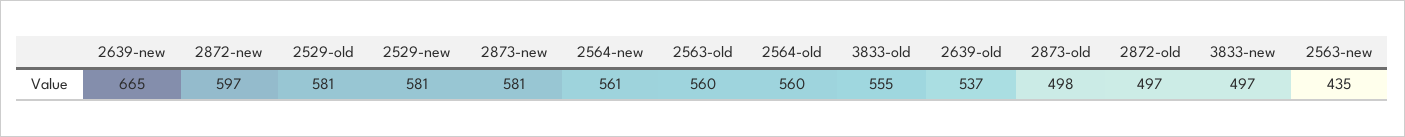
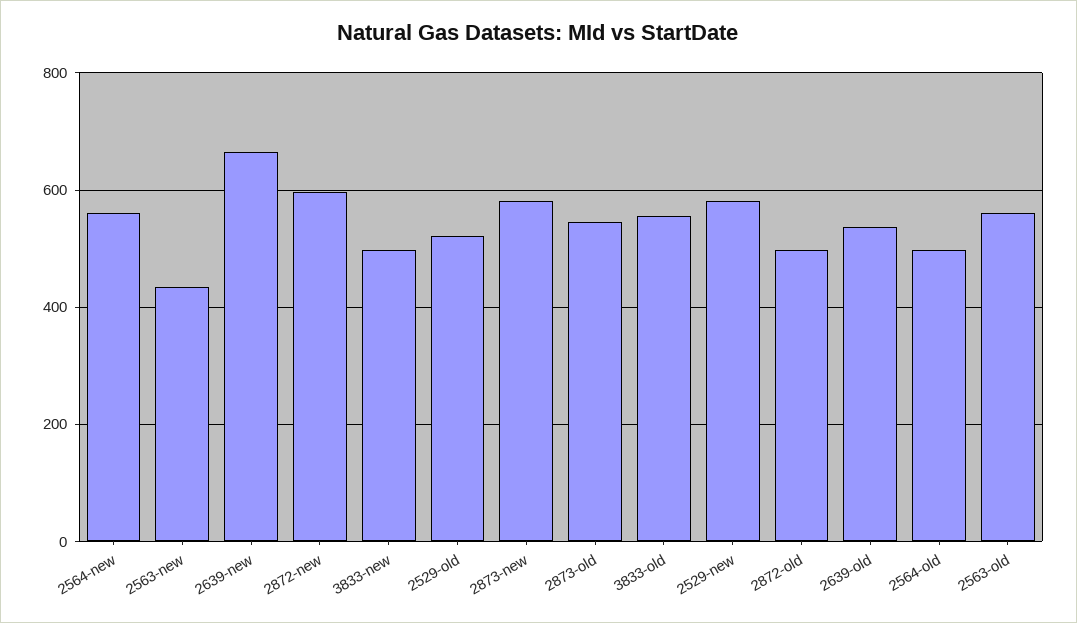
  {
    "2639-new": 665,
    "2872-new": 597,
-   "2529-old": 581,
+   "2529-old": 520,
    "2529-new": 581,
    "2873-new": 581,
    "2564-new": 561,
    "2563-old": 560,
-   "2564-old": 560,
+   "2564-old": 500,
    "3833-old": 555,
    "2639-old": 537,
-   "2873-old": 498,
+   "2873-old": 540,
    "2872-old": 497,
    "3833-new": 497,
    "2563-new": 435
  }

